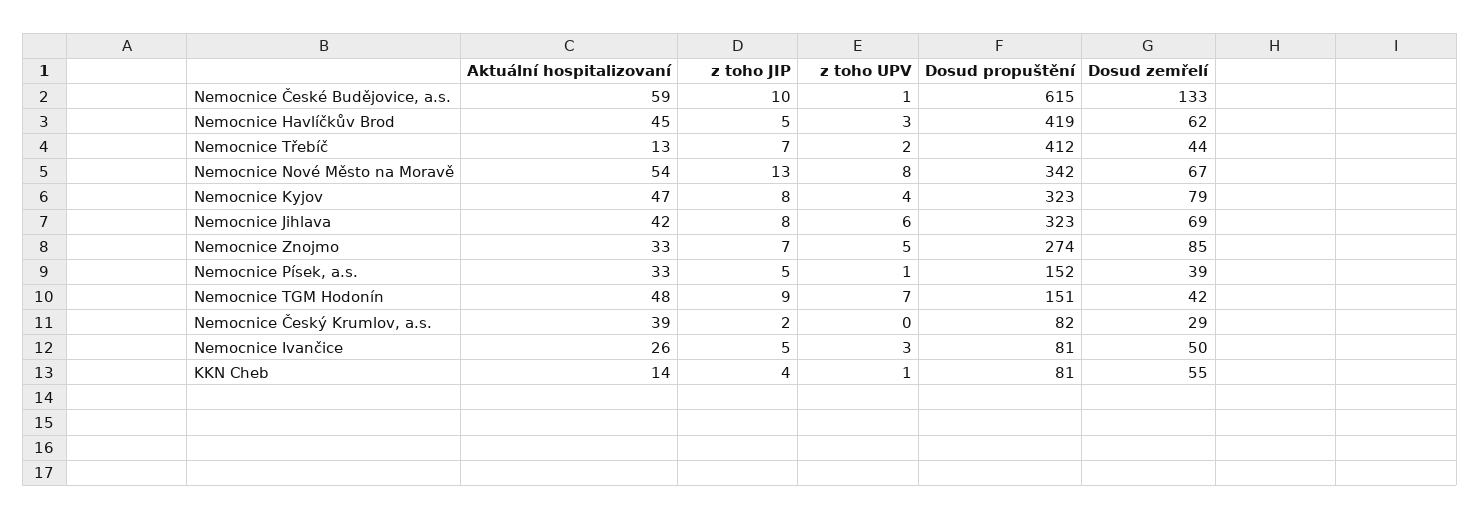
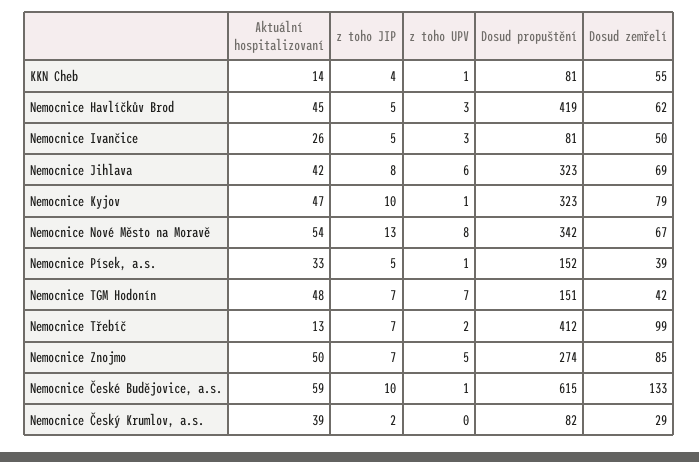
  {
    "Aktuální hospitalizovaní": {
      "Nemocnice České Budějovice, a.s.": 59,
      "Nemocnice Havlíčkův Brod": 45,
      "Nemocnice Třebíč": 13,
      "Nemocnice Nové Město na Moravě": 54,
      "Nemocnice Kyjov": 47,
      "Nemocnice Jihlava": 42,
-     "Nemocnice Znojmo": 33,
+     "Nemocnice Znojmo": 50,
      "Nemocnice Písek, a.s.": 33,
      "Nemocnice TGM Hodonín": 48,
      "Nemocnice Český Krumlov, a.s.": 39,
      "Nemocnice Ivančice": 26,
      "KKN Cheb": 14
    },
    "z toho JIP": {
      "Nemocnice České Budějovice, a.s.": 10,
      "Nemocnice Havlíčkův Brod": 5,
      "Nemocnice Třebíč": 7,
      "Nemocnice Nové Město na Moravě": 13,
-     "Nemocnice Kyjov": 8,
+     "Nemocnice Kyjov": 10,
      "Nemocnice Jihlava": 8,
      "Nemocnice Znojmo": 7,
      "Nemocnice Písek, a.s.": 5,
-     "Nemocnice TGM Hodonín": 9,
+     "Nemocnice TGM Hodonín": 7,
      "Nemocnice Český Krumlov, a.s.": 2,
      "Nemocnice Ivančice": 5,
      "KKN Cheb": 4
    },
    "z toho UPV": {
      "Nemocnice České Budějovice, a.s.": 1,
      "Nemocnice Havlíčkův Brod": 3,
      "Nemocnice Třebíč": 2,
      "Nemocnice Nové Město na Moravě": 8,
-     "Nemocnice Kyjov": 4,
+     "Nemocnice Kyjov": 1,
      "Nemocnice Jihlava": 6,
      "Nemocnice Znojmo": 5,
      "Nemocnice Písek, a.s.": 1,
      "Nemocnice TGM Hodonín": 7,
      "Nemocnice Český Krumlov, a.s.": 0,
      "Nemocnice Ivančice": 3,
      "KKN Cheb": 1
    },
    "Dosud propuštění": {
      "Nemocnice České Budějovice, a.s.": 615,
      "Nemocnice Havlíčkův Brod": 419,
      "Nemocnice Třebíč": 412,
      "Nemocnice Nové Město na Moravě": 342,
      "Nemocnice Kyjov": 323,
      "Nemocnice Jihlava": 323,
      "Nemocnice Znojmo": 274,
      "Nemocnice Písek, a.s.": 152,
      "Nemocnice TGM Hodonín": 151,
      "Nemocnice Český Krumlov, a.s.": 82,
      "Nemocnice Ivančice": 81,
      "KKN Cheb": 81
    },
    "Dosud zemřelí": {
      "Nemocnice České Budějovice, a.s.": 133,
      "Nemocnice Havlíčkův Brod": 62,
-     "Nemocnice Třebíč": 44,
+     "Nemocnice Třebíč": 99,
      "Nemocnice Nové Město na Moravě": 67,
      "Nemocnice Kyjov": 79,
      "Nemocnice Jihlava": 69,
      "Nemocnice Znojmo": 85,
      "Nemocnice Písek, a.s.": 39,
      "Nemocnice TGM Hodonín": 42,
      "Nemocnice Český Krumlov, a.s.": 29,
      "Nemocnice Ivančice": 50,
      "KKN Cheb": 55
    }
  }

